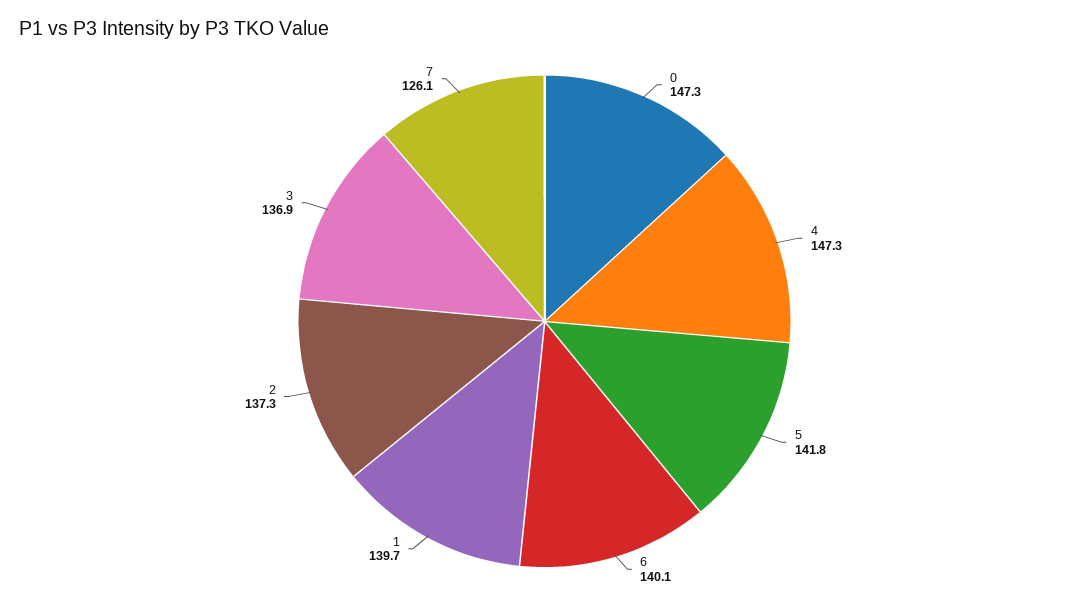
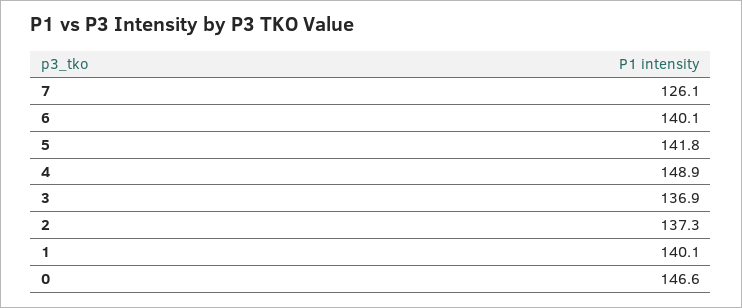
  {
-   "0": 147.3,
+   "0": 146.6,
-   "4": 147.3,
+   "4": 148.9,
    "5": 141.8,
    "6": 140.1,
-   "1": 139.7,
+   "1": 140.1,
    "2": 137.3,
    "3": 136.9,
    "7": 126.1
  }

